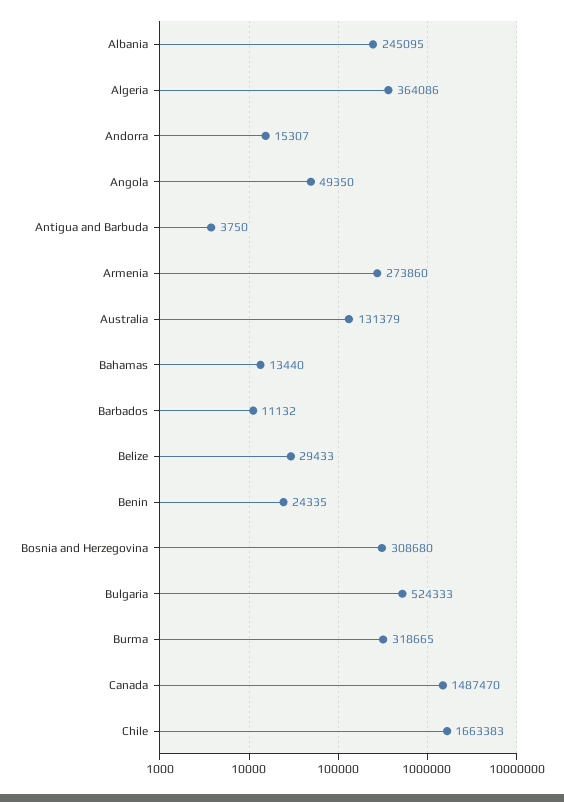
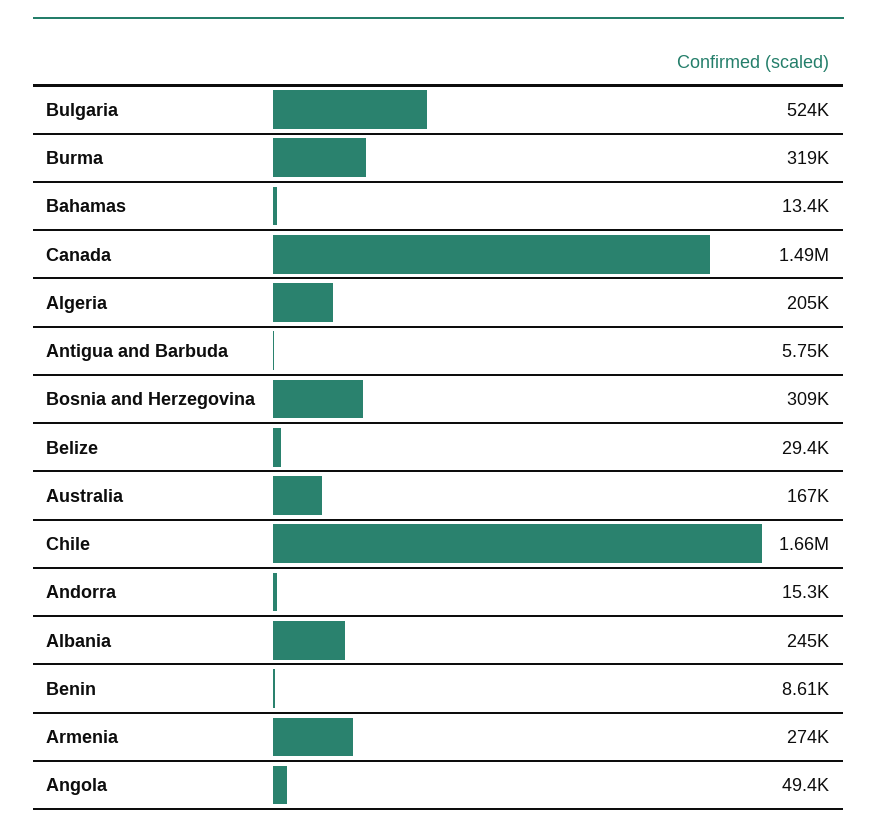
  {
    "Albania": 245095,
-   "Algeria": 364086,
+   "Algeria": 205000,
    "Andorra": 15307,
    "Angola": 49350,
-   "Antigua and Barbuda": 3750,
+   "Antigua and Barbuda": 5750,
    "Armenia": 273860,
-   "Australia": 131379,
+   "Australia": 167000,
    "Bahamas": 13440,
-   "Barbados": 11132,
    "Belize": 29433,
-   "Benin": 24335,
+   "Benin": 8610,
    "Bosnia and Herzegovina": 308680,
    "Bulgaria": 524333,
    "Burma": 318665,
    "Canada": 1487470,
    "Chile": 1663383
  }

